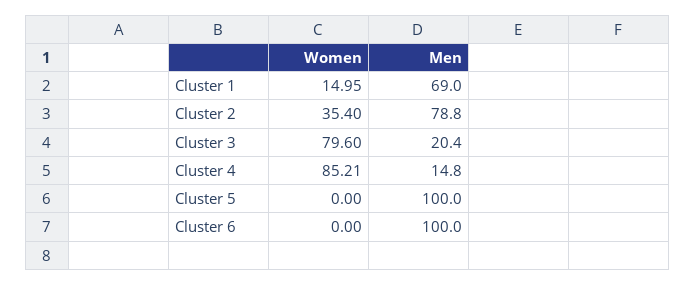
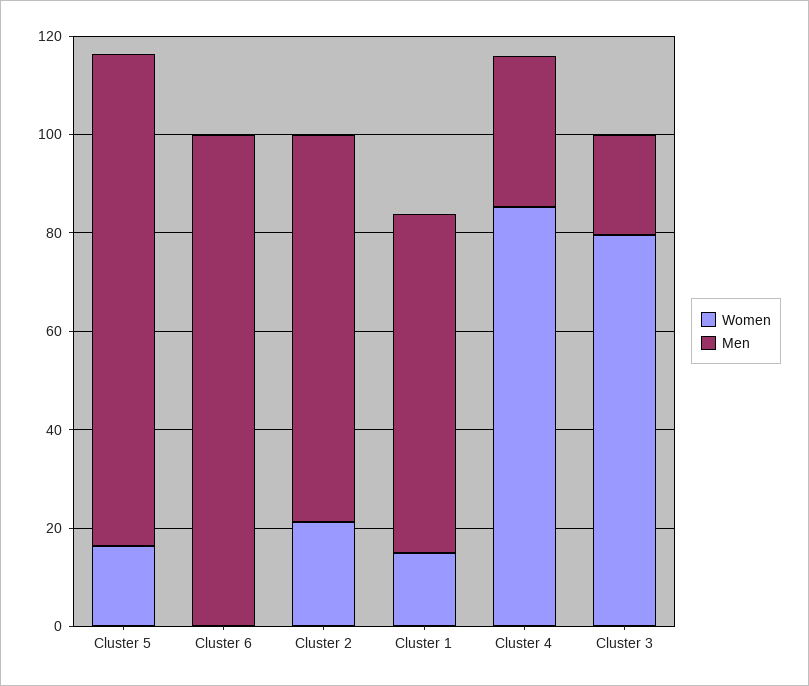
  {
    "Women": {
      "Cluster 1": 14.95,
-     "Cluster 2": 35.4,
+     "Cluster 2": 20,
      "Cluster 3": 79.6,
      "Cluster 4": 85.21,
-     "Cluster 5": 0,
+     "Cluster 5": 15,
      "Cluster 6": 0
    },
    "Men": {
      "Cluster 1": 69,
      "Cluster 2": 78.8,
      "Cluster 3": 20.4,
-     "Cluster 4": 14.8,
+     "Cluster 4": 30,
      "Cluster 5": 100,
      "Cluster 6": 100
    }
  }

